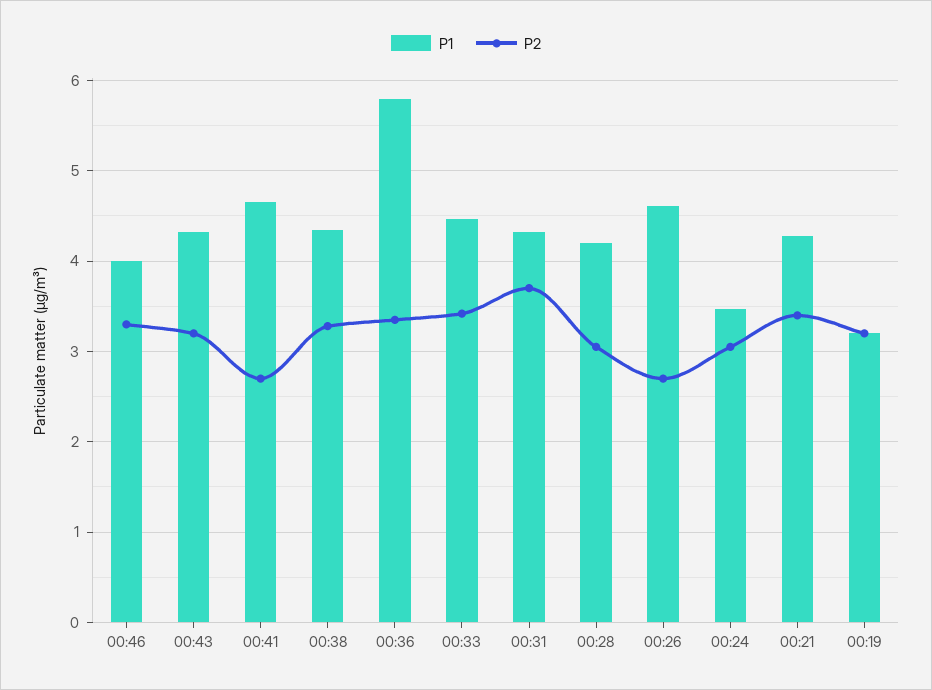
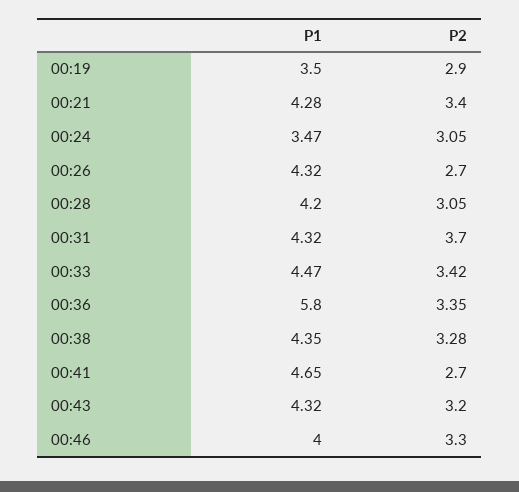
  {
    "P1": {
      "00:46": 4,
      "00:43": 4.32,
      "00:41": 4.65,
      "00:38": 4.35,
      "00:36": 5.8,
      "00:33": 4.47,
      "00:31": 4.32,
      "00:28": 4.2,
-     "00:26": 4.6,
+     "00:26": 4.32,
      "00:24": 3.47,
      "00:21": 4.28,
-     "00:19": 3.2
+     "00:19": 3.5
    },
    "P2": {
      "00:46": 3.3,
      "00:43": 3.2,
      "00:41": 2.7,
      "00:38": 3.28,
      "00:36": 3.35,
      "00:33": 3.42,
      "00:31": 3.7,
      "00:28": 3.05,
      "00:26": 2.7,
      "00:24": 3.05,
      "00:21": 3.4,
-     "00:19": 3.2
+     "00:19": 2.9
    }
  }

